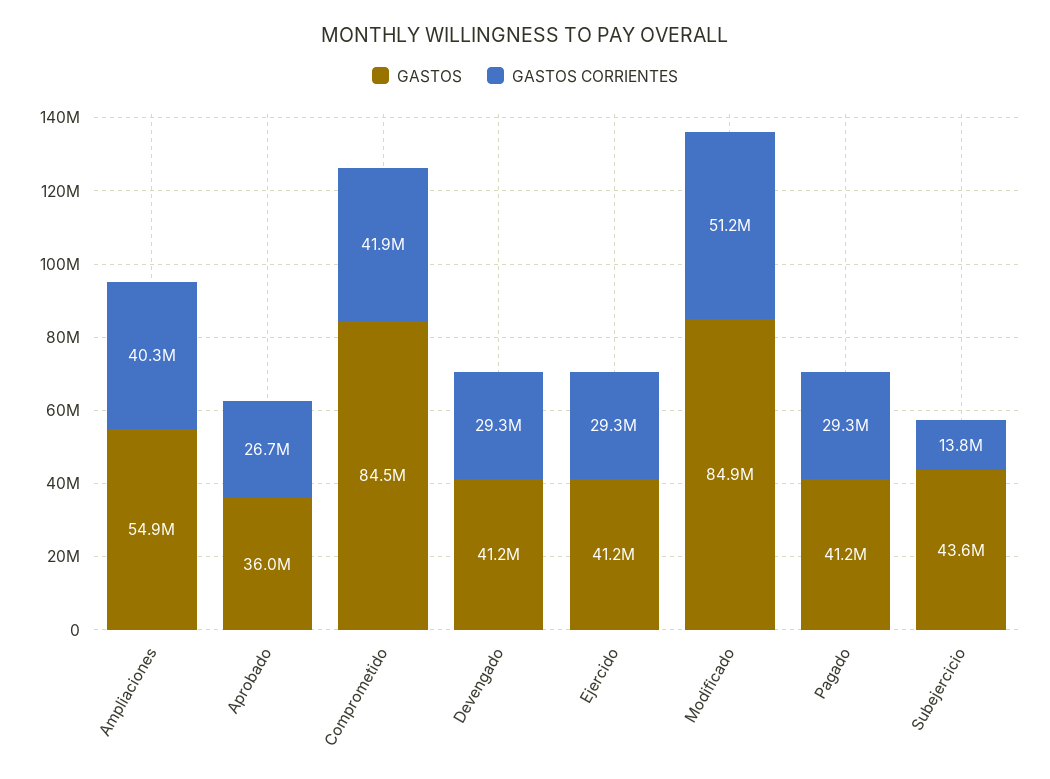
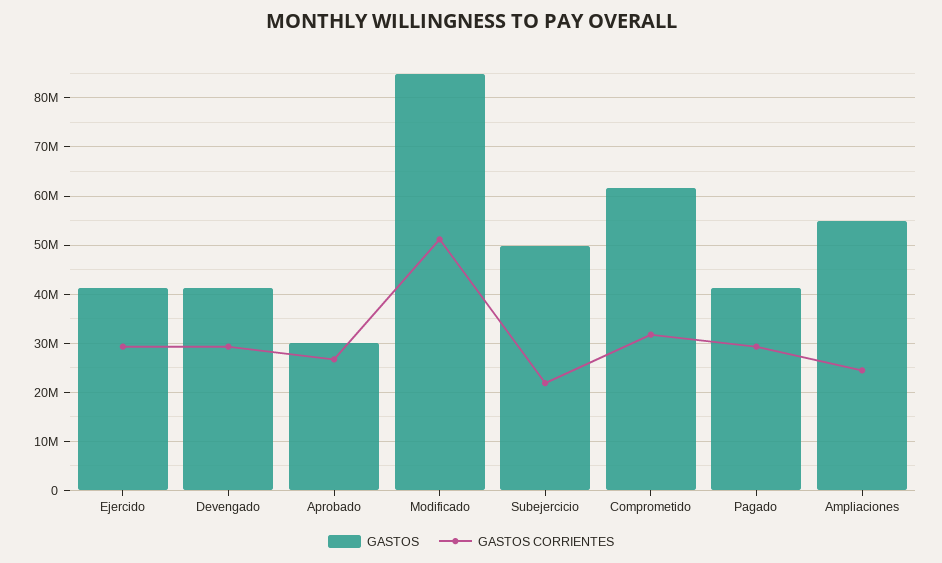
  {
    "GASTOS": {
      "Ampliaciones": 54900000,
-     "Aprobado": 36000000,
+     "Aprobado": 30000000,
-     "Comprometido": 84500000,
+     "Comprometido": 62000000,
      "Devengado": 41200000,
      "Ejercido": 41200000,
      "Modificado": 84900000,
      "Pagado": 41200000,
-     "Subejercicio": 43600000
+     "Subejercicio": 50000000
    },
    "GASTOS CORRIENTES": {
-     "Ampliaciones": 40300000,
+     "Ampliaciones": 24000000,
      "Aprobado": 26700000,
-     "Comprometido": 41900000,
+     "Comprometido": 32000000,
      "Devengado": 29300000,
      "Ejercido": 29300000,
      "Modificado": 51200000,
      "Pagado": 29300000,
-     "Subejercicio": 13800000
+     "Subejercicio": 22000000
    }
  }

